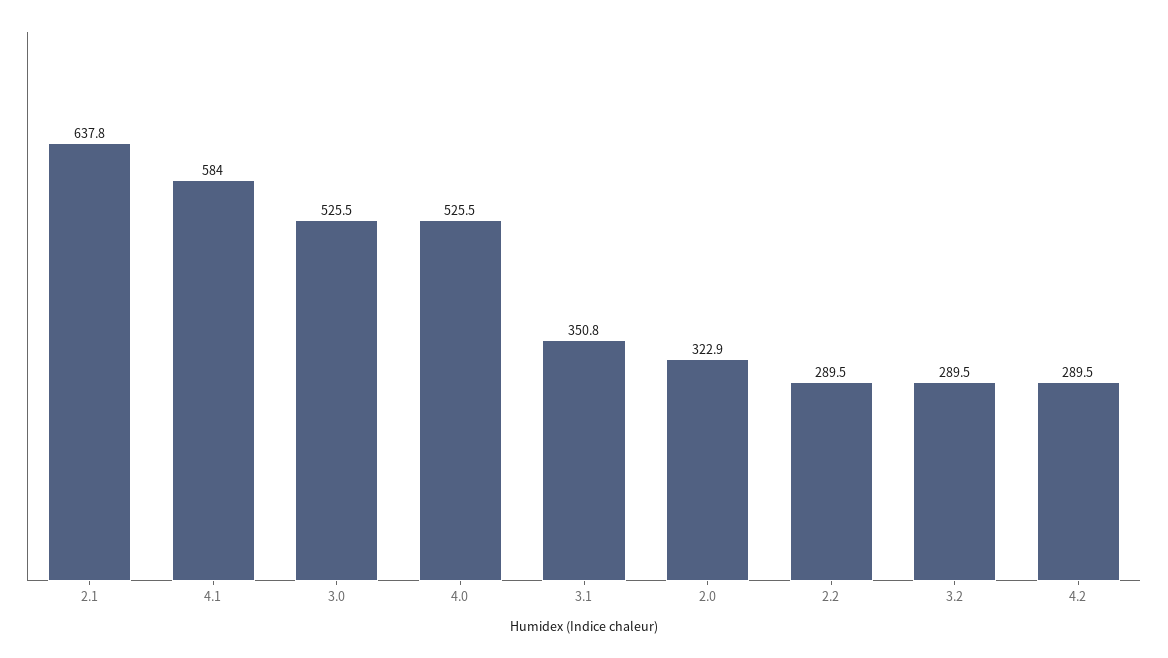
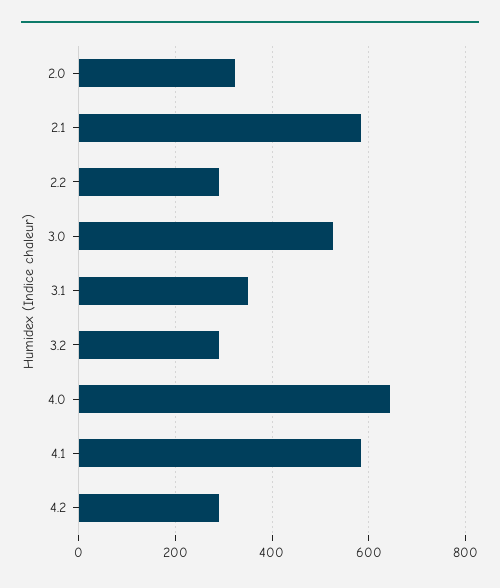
  {
-   "2.1": 637.8,
+   "2.1": 580,
    "4.1": 584,
    "3.0": 525.5,
-   "4.0": 525.5,
+   "4.0": 640,
    "3.1": 350.8,
    "2.0": 322.9,
    "2.2": 289.5,
    "3.2": 289.5,
    "4.2": 289.5
  }

